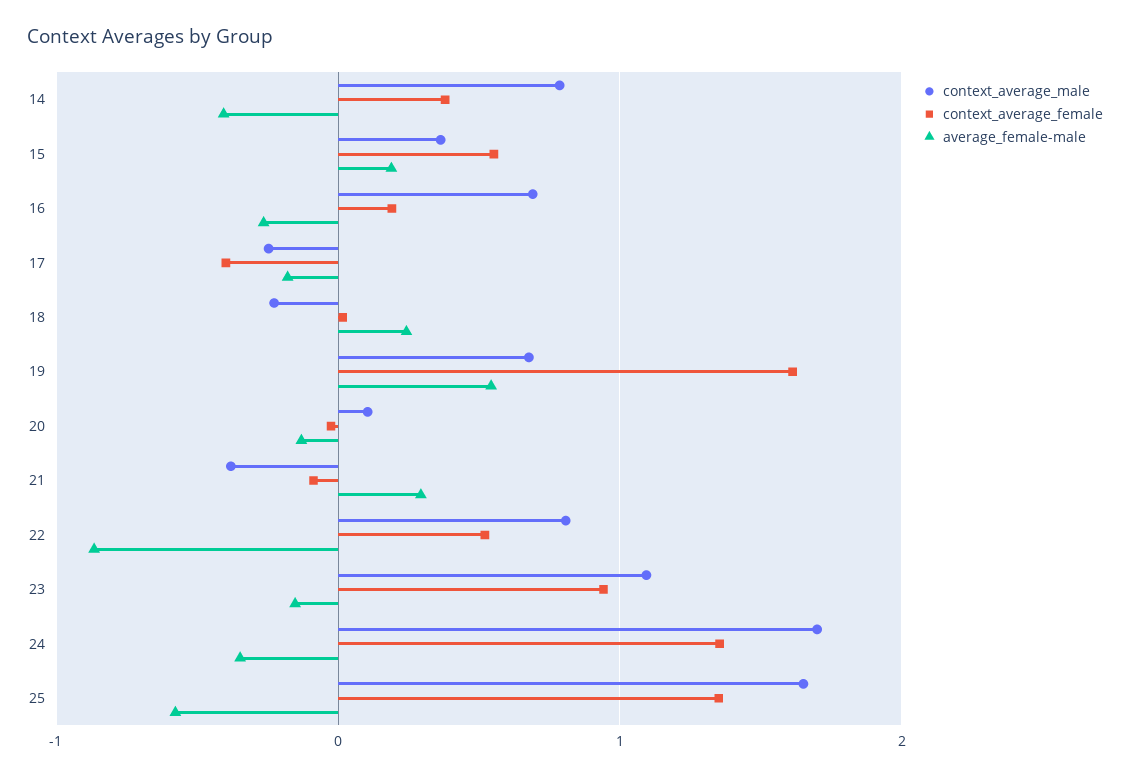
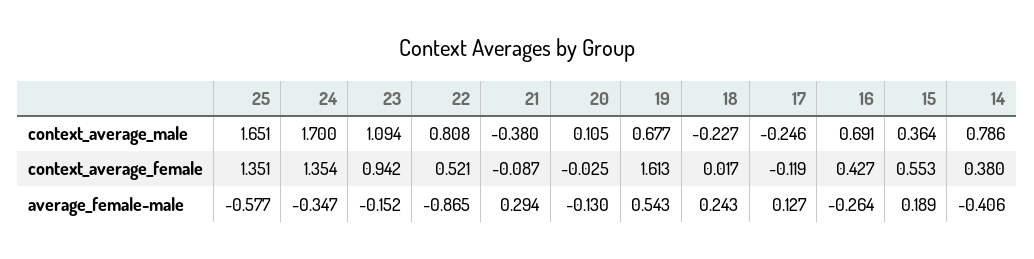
  {
    "context_average_male": {
      "14": 0.786,
      "15": 0.364,
      "16": 0.691,
      "17": -0.246,
      "18": -0.227,
      "19": 0.677,
      "20": 0.105,
      "21": -0.38,
      "22": 0.808,
      "23": 1.094,
      "24": 1.7,
      "25": 1.651
    },
    "context_average_female": {
      "14": 0.38,
      "15": 0.553,
-     "16": 0.2,
+     "16": 0.427,
-     "17": -0.4,
+     "17": -0.119,
      "18": 0.017,
      "19": 1.613,
      "20": -0.025,
      "21": -0.087,
      "22": 0.521,
      "23": 0.942,
      "24": 1.354,
      "25": 1.351
    },
    "average_female-male": {
      "14": -0.406,
      "15": 0.189,
      "16": -0.264,
-     "17": -0.2,
+     "17": 0.127,
      "18": 0.243,
      "19": 0.543,
      "20": -0.13,
      "21": 0.294,
      "22": -0.865,
      "23": -0.152,
      "24": -0.347,
      "25": -0.577
    }
  }

